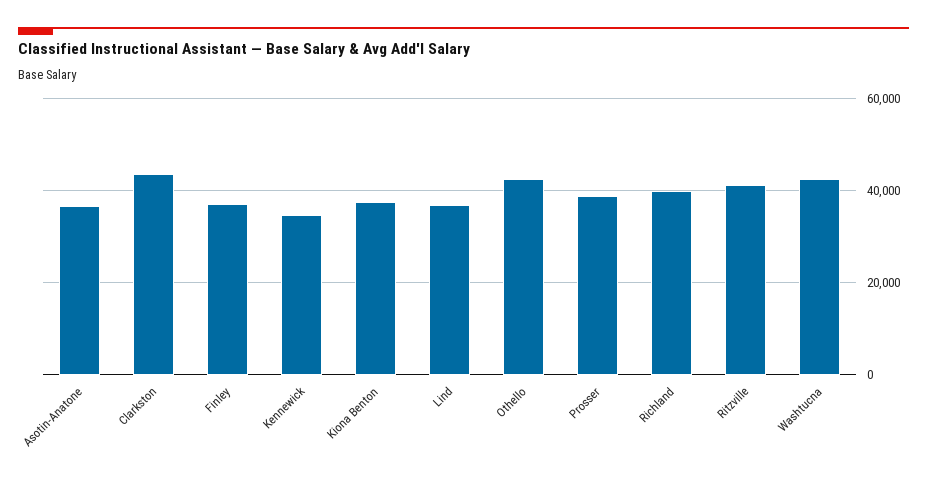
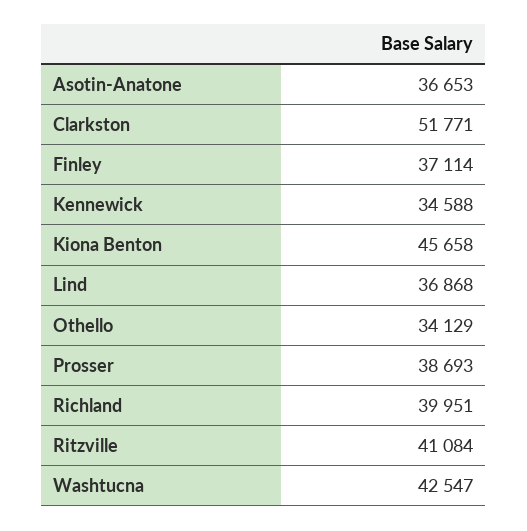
  {
    "Asotin-Anatone": 36653,
-   "Clarkston": 44000,
+   "Clarkston": 51771,
    "Finley": 37114,
    "Kennewick": 34588,
-   "Kiona Benton": 38000,
+   "Kiona Benton": 45658,
    "Lind": 36868,
-   "Othello": 42000,
+   "Othello": 34129,
    "Prosser": 38693,
    "Richland": 39951,
    "Ritzville": 41084,
    "Washtucna": 42547
  }

